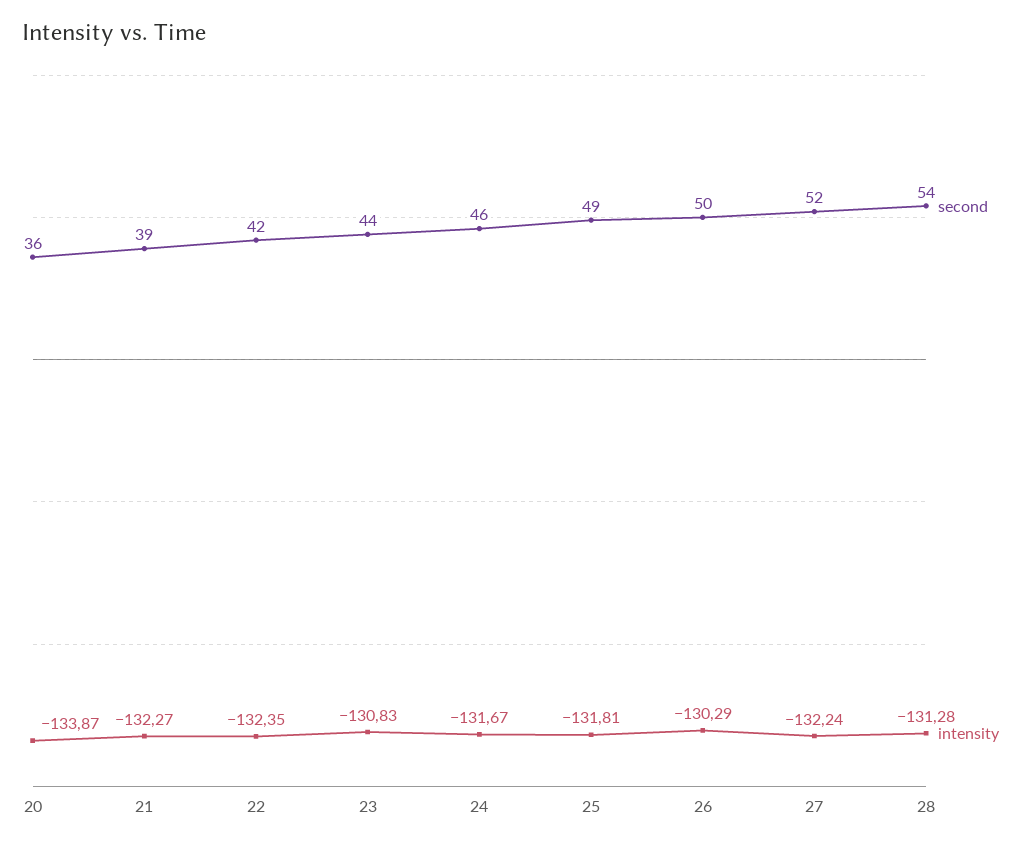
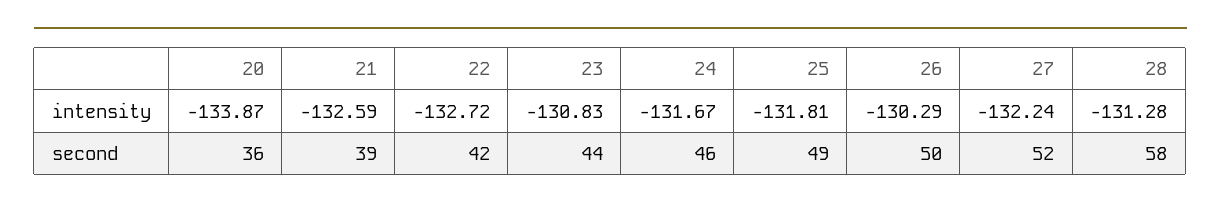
  {
    "second": {
      "20": 36,
      "21": 39,
      "22": 42,
      "23": 44,
      "24": 46,
      "25": 49,
      "26": 50,
      "27": 52,
-     "28": 54
+     "28": 58
    },
    "intensity": {
      "20": -133.87,
-     "21": -132.27,
+     "21": -132.59,
-     "22": -132.35,
+     "22": -132.72,
      "23": -130.83,
      "24": -131.67,
      "25": -131.81,
      "26": -130.29,
      "27": -132.24,
      "28": -131.28
    }
  }

